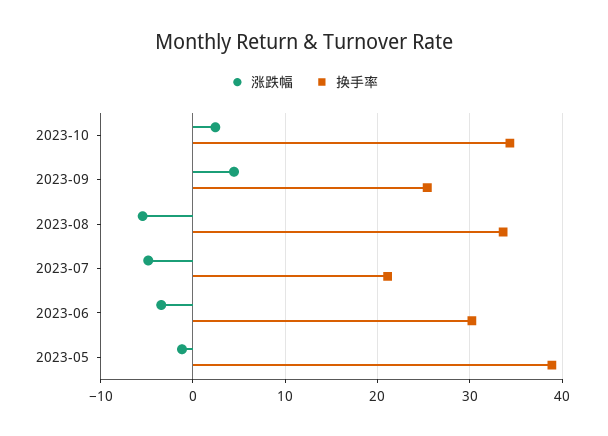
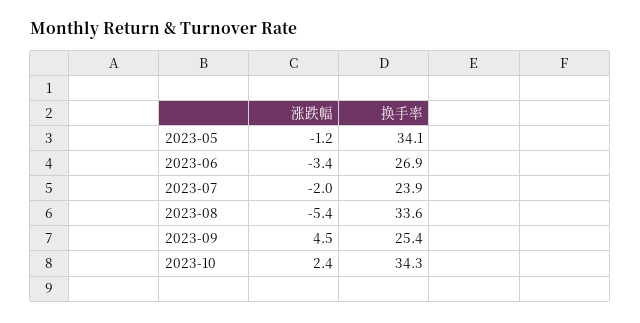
  {
    "涨跌幅": {
      "2023-10": 2.4,
      "2023-09": 4.5,
      "2023-08": -5.4,
-     "2023-07": -5,
+     "2023-07": -2,
      "2023-06": -3.4,
      "2023-05": -1.2
    },
    "换手率": {
      "2023-10": 34.3,
      "2023-09": 25.4,
      "2023-08": 33.6,
-     "2023-07": 21,
+     "2023-07": 23.9,
-     "2023-06": 30,
+     "2023-06": 26.9,
-     "2023-05": 39
+     "2023-05": 34.1
    }
  }

